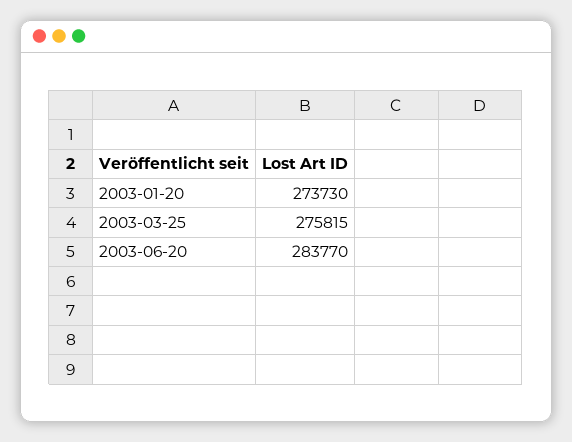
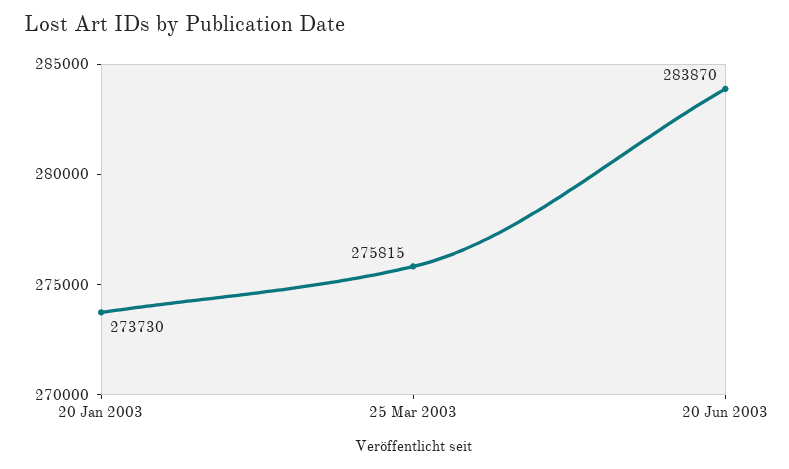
  {
    "2003-01-20": 273730,
    "2003-03-25": 275815,
-   "2003-06-20": 283770
+   "2003-06-20": 283870
  }

